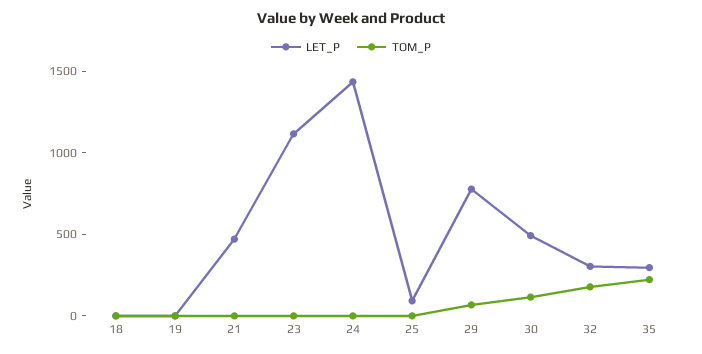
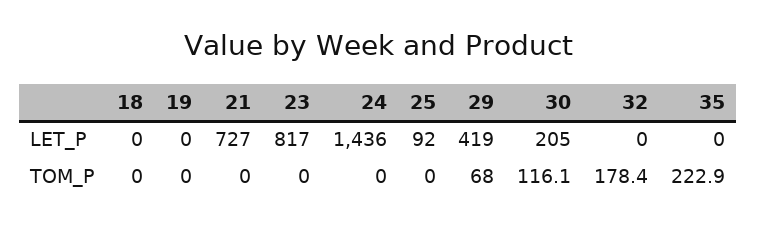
  {
    "LET_P": {
      "18": 0,
      "19": 0,
-     "21": 500,
+     "21": 727,
-     "23": 1100,
+     "23": 817,
      "24": 1436,
      "25": 92,
-     "29": 800,
+     "29": 419,
-     "30": 500,
+     "30": 205,
-     "32": 300,
+     "32": 0,
-     "35": 300
+     "35": 0
    },
    "TOM_P": {
      "18": 0,
      "19": 0,
      "21": 0,
      "23": 0,
      "24": 0,
      "25": 0,
      "29": 68,
      "30": 116.1,
      "32": 178.4,
      "35": 222.9
    }
  }

